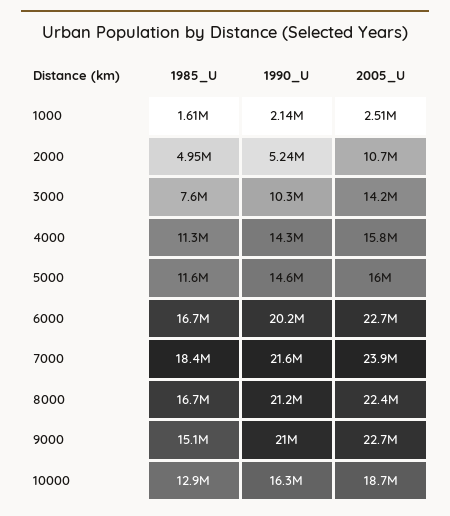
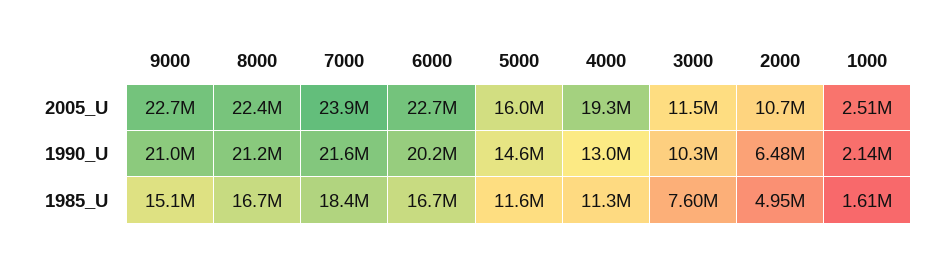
  {
    "1985_U": {
      "1000": 1610000,
      "2000": 4950000,
      "3000": 7600000,
      "4000": 11300000,
      "5000": 11600000,
      "6000": 16700000,
      "7000": 18400000,
      "8000": 16700000,
-     "9000": 15100000,
+     "9000": 15100000
-     "10000": 12900000
    },
    "1990_U": {
      "1000": 2140000,
-     "2000": 5240000,
+     "2000": 6480000,
      "3000": 10300000,
-     "4000": 14300000,
+     "4000": 13000000,
      "5000": 14600000,
      "6000": 20200000,
      "7000": 21600000,
      "8000": 21200000,
-     "9000": 21000000,
+     "9000": 21000000
-     "10000": 16300000
    },
    "2005_U": {
      "1000": 2510000,
      "2000": 10700000,
-     "3000": 14200000,
+     "3000": 11500000,
-     "4000": 15800000,
+     "4000": 19300000,
      "5000": 16000000,
      "6000": 22700000,
      "7000": 23900000,
      "8000": 22400000,
-     "9000": 22700000,
+     "9000": 22700000
-     "10000": 18700000
    }
  }

